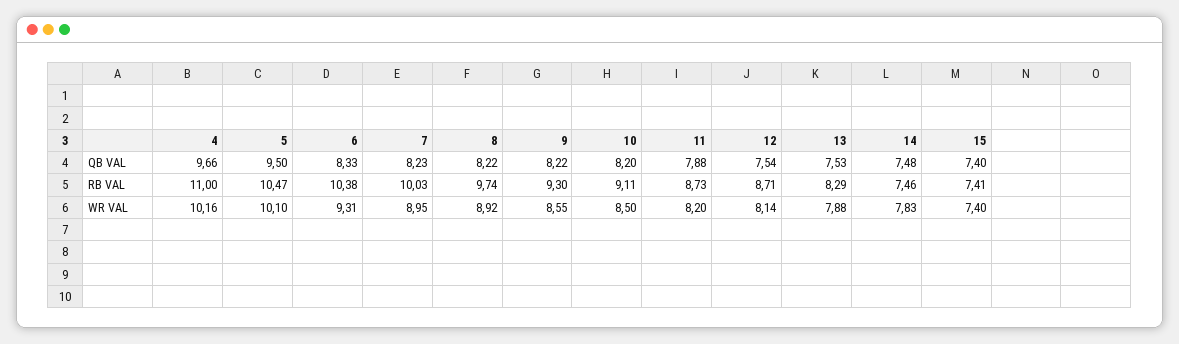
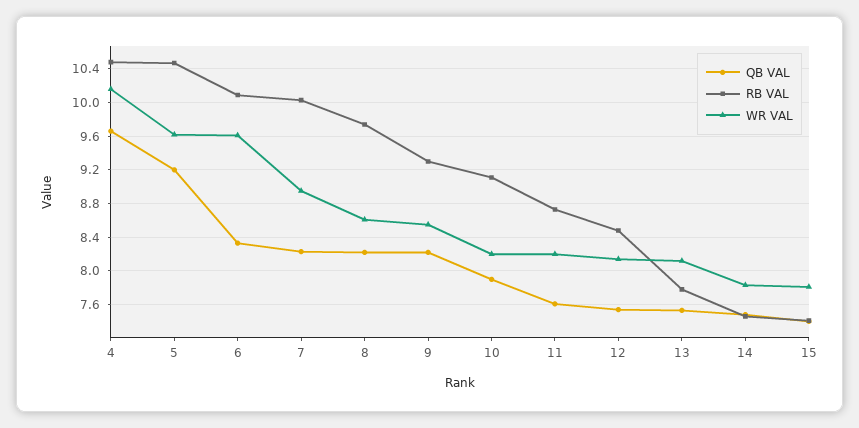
  {
    "QB VAL": {
      "4": 9.66,
-     "5": 9.5,
+     "5": 9.2,
      "6": 8.33,
      "7": 8.23,
      "8": 8.22,
      "9": 8.22,
-     "10": 8.2,
+     "10": 7.9,
-     "11": 7.88,
+     "11": 7.6,
      "12": 7.54,
      "13": 7.53,
      "14": 7.48,
      "15": 7.4
    },
    "RB VAL": {
-     "4": 11,
+     "4": 10.5,
      "5": 10.47,
-     "6": 10.38,
+     "6": 10.1,
      "7": 10.03,
      "8": 9.74,
      "9": 9.3,
      "10": 9.11,
      "11": 8.73,
-     "12": 8.71,
+     "12": 8.5,
-     "13": 8.29,
+     "13": 7.8,
      "14": 7.46,
      "15": 7.41
    },
    "WR VAL": {
      "4": 10.16,
-     "5": 10.1,
+     "5": 9.6,
-     "6": 9.31,
+     "6": 9.6,
      "7": 8.95,
-     "8": 8.92,
+     "8": 8.6,
      "9": 8.55,
-     "10": 8.5,
+     "10": 8.2,
      "11": 8.2,
      "12": 8.14,
-     "13": 7.88,
+     "13": 8.1,
      "14": 7.83,
-     "15": 7.4
+     "15": 7.8
    }
  }

